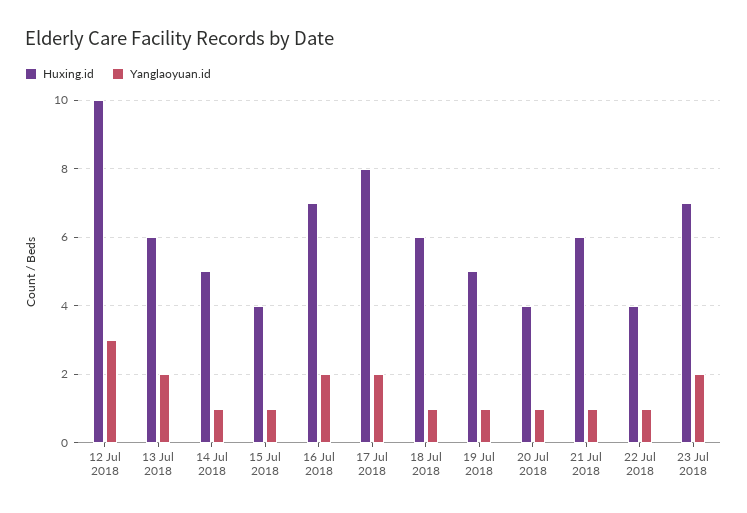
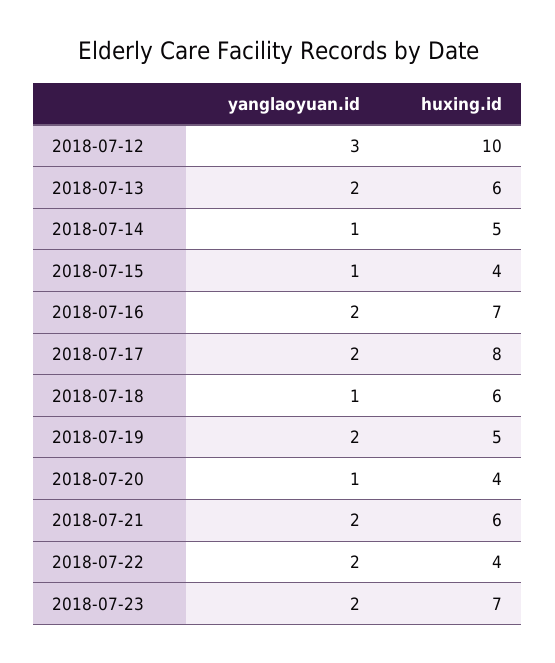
  {
    "Huxing.id": {
      "12 Jul 2018": 10,
      "13 Jul 2018": 6,
      "14 Jul 2018": 5,
      "15 Jul 2018": 4,
      "16 Jul 2018": 7,
      "17 Jul 2018": 8,
      "18 Jul 2018": 6,
      "19 Jul 2018": 5,
      "20 Jul 2018": 4,
      "21 Jul 2018": 6,
      "22 Jul 2018": 4,
      "23 Jul 2018": 7
    },
    "Yanglaoyuan.id": {
      "12 Jul 2018": 3,
      "13 Jul 2018": 2,
      "14 Jul 2018": 1,
      "15 Jul 2018": 1,
      "16 Jul 2018": 2,
      "17 Jul 2018": 2,
      "18 Jul 2018": 1,
-     "19 Jul 2018": 1,
+     "19 Jul 2018": 2,
      "20 Jul 2018": 1,
-     "21 Jul 2018": 1,
+     "21 Jul 2018": 2,
-     "22 Jul 2018": 1,
+     "22 Jul 2018": 2,
      "23 Jul 2018": 2
    }
  }

